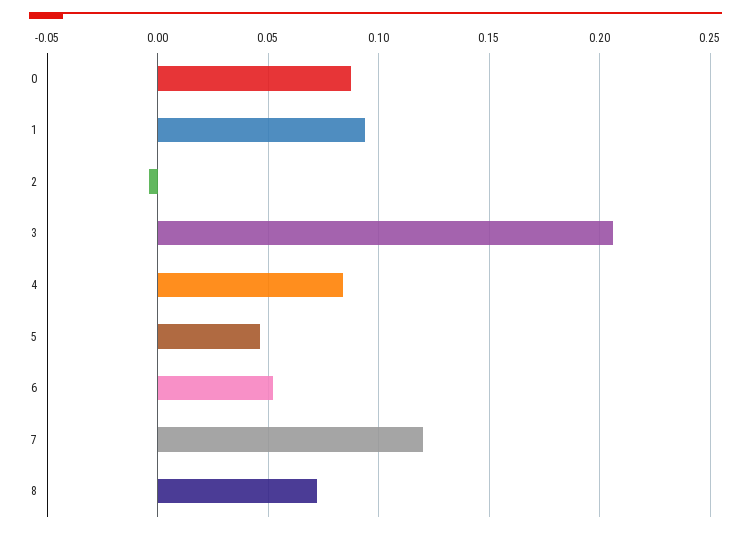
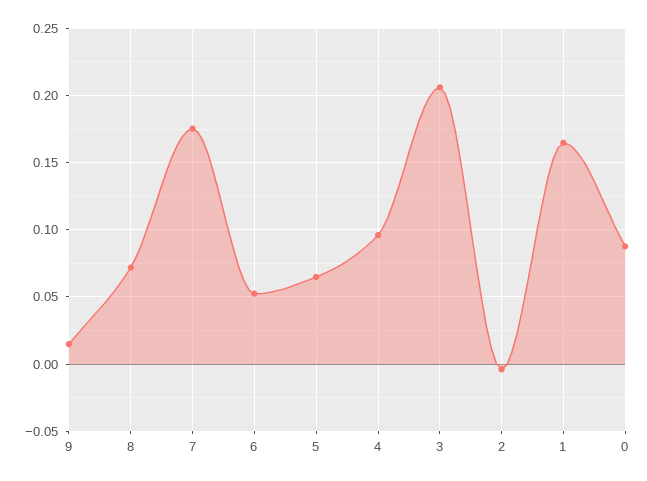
  {
    "0": 0.09,
-   "1": 0.095,
+   "1": 0.165,
    "2": -0.005,
    "3": 0.205,
-   "4": 0.085,
+   "4": 0.095,
-   "5": 0.045,
+   "5": 0.065,
    "6": 0.05,
-   "7": 0.12,
+   "7": 0.175,
-   "8": 0.07
+   "8": 0.07,
+   "9": 0.015
  }

